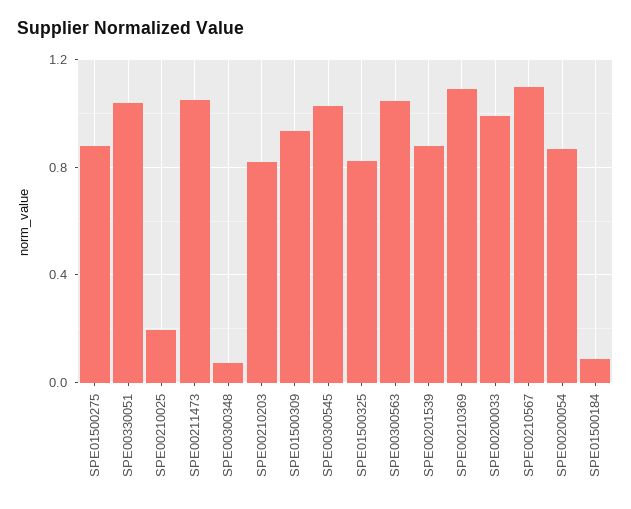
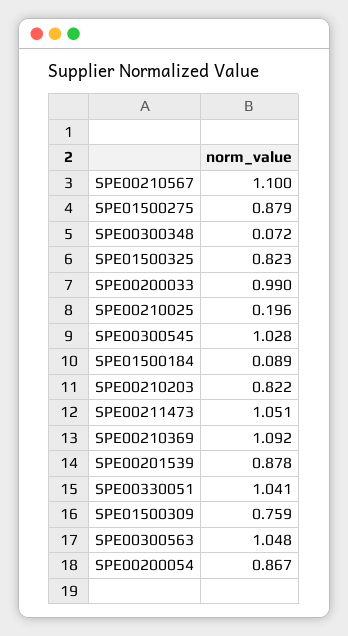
  {
    "SPE01500275": 0.879,
    "SPE00330051": 1.041,
    "SPE00210025": 0.196,
    "SPE00211473": 1.051,
    "SPE00300348": 0.072,
    "SPE00210203": 0.822,
-   "SPE01500309": 0.95,
+   "SPE01500309": 0.759,
    "SPE00300545": 1.028,
    "SPE01500325": 0.823,
    "SPE00300563": 1.048,
    "SPE00201539": 0.878,
    "SPE00210369": 1.092,
    "SPE00200033": 0.99,
    "SPE00210567": 1.1,
    "SPE00200054": 0.867,
    "SPE01500184": 0.089
  }

